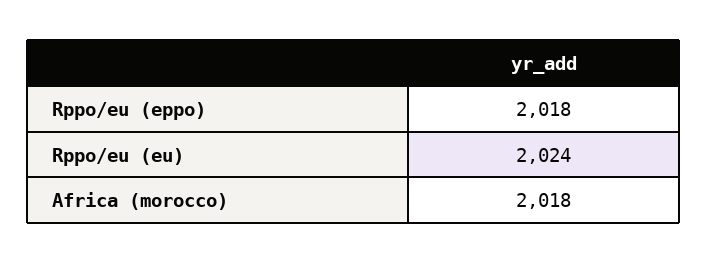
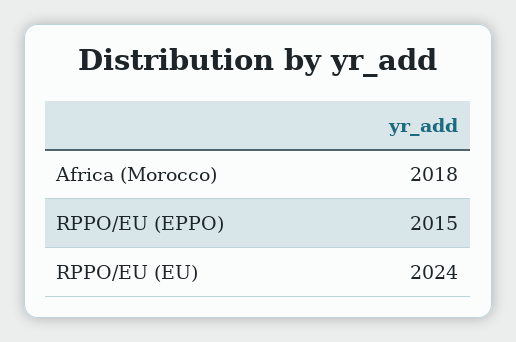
  {
-   "Rppo/eu (eppo)": 2018,
+   "Rppo/eu (eppo)": 2015,
    "Rppo/eu (eu)": 2024,
    "Africa (morocco)": 2018
  }

